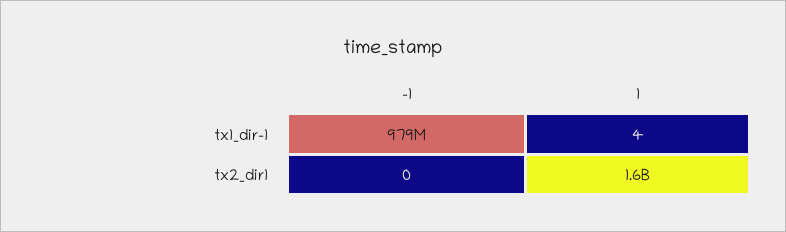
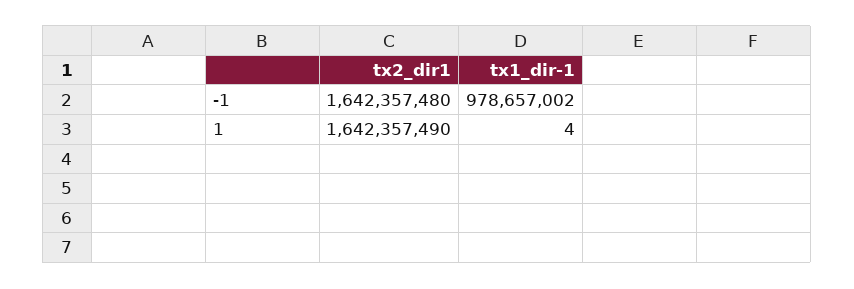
  {
    "-1": {
      "tx1_dir-1": 978657002,
-     "tx2_dir1": 0
+     "tx2_dir1": 1642357480
    },
    "1": {
      "tx1_dir-1": 4,
      "tx2_dir1": 1642357490
    }
  }

